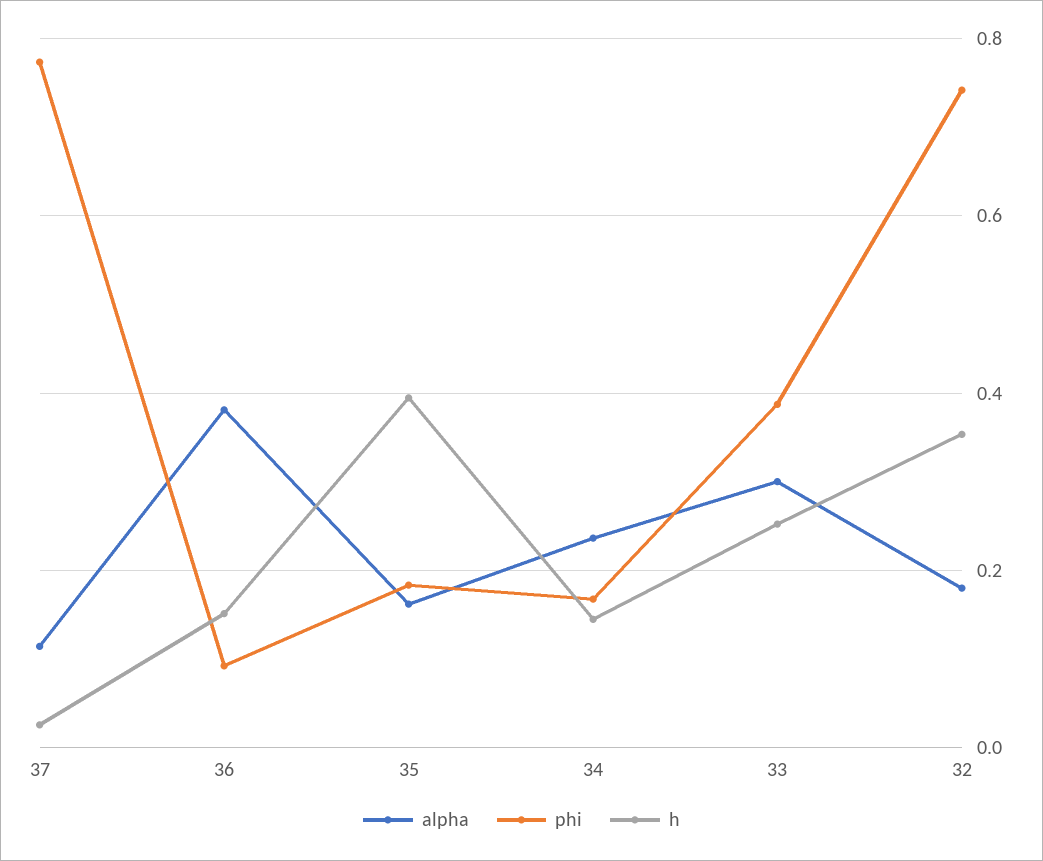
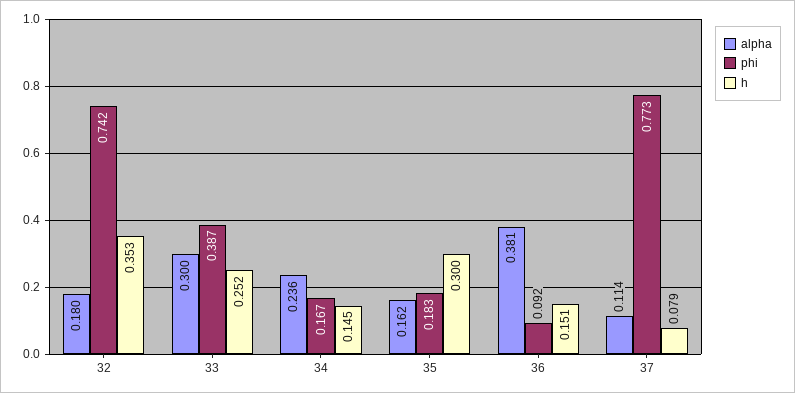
  {
    "alpha": {
      "37": 0.114,
      "36": 0.381,
      "35": 0.162,
      "34": 0.236,
      "33": 0.3,
      "32": 0.18
    },
    "phi": {
      "37": 0.773,
      "36": 0.092,
      "35": 0.183,
      "34": 0.167,
      "33": 0.387,
      "32": 0.742
    },
    "h": {
-     "37": 0.02,
+     "37": 0.079,
      "36": 0.151,
-     "35": 0.4,
+     "35": 0.3,
      "34": 0.145,
      "33": 0.252,
      "32": 0.353
    }
  }

